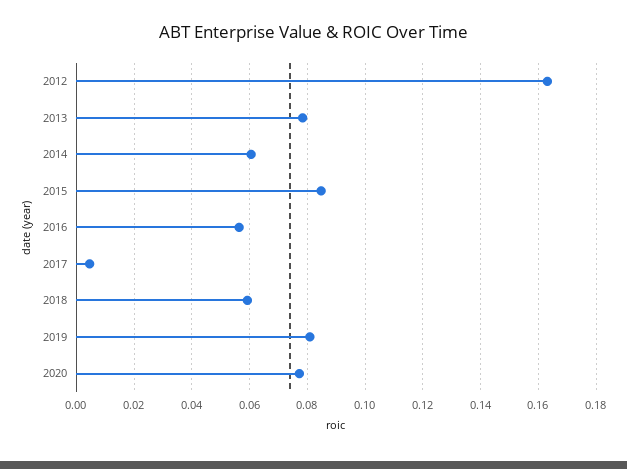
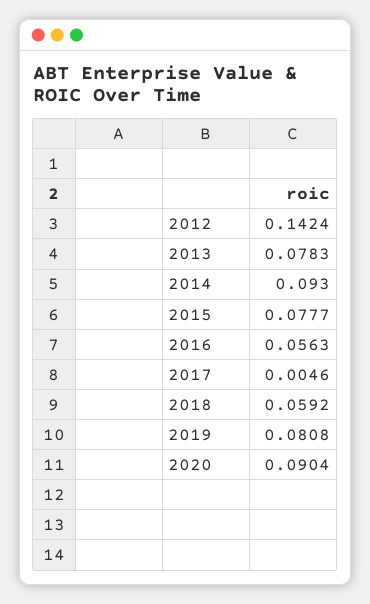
  {
-   "2012": 0.1625,
+   "2012": 0.1424,
    "2013": 0.0783,
-   "2014": 0.06,
+   "2014": 0.093,
-   "2015": 0.085,
+   "2015": 0.0777,
    "2016": 0.0563,
    "2017": 0.0046,
    "2018": 0.0592,
    "2019": 0.0808,
-   "2020": 0.0775
+   "2020": 0.0904
  }

